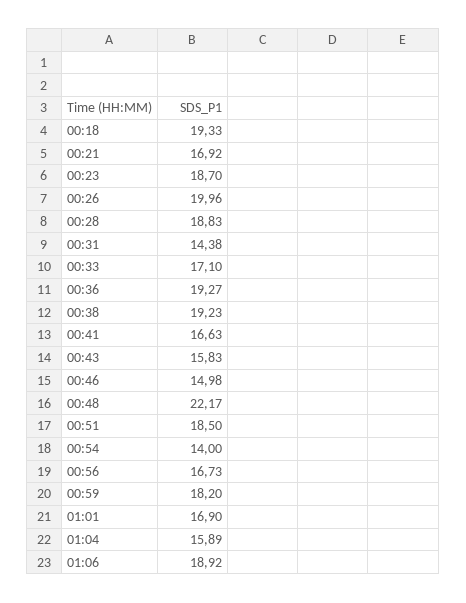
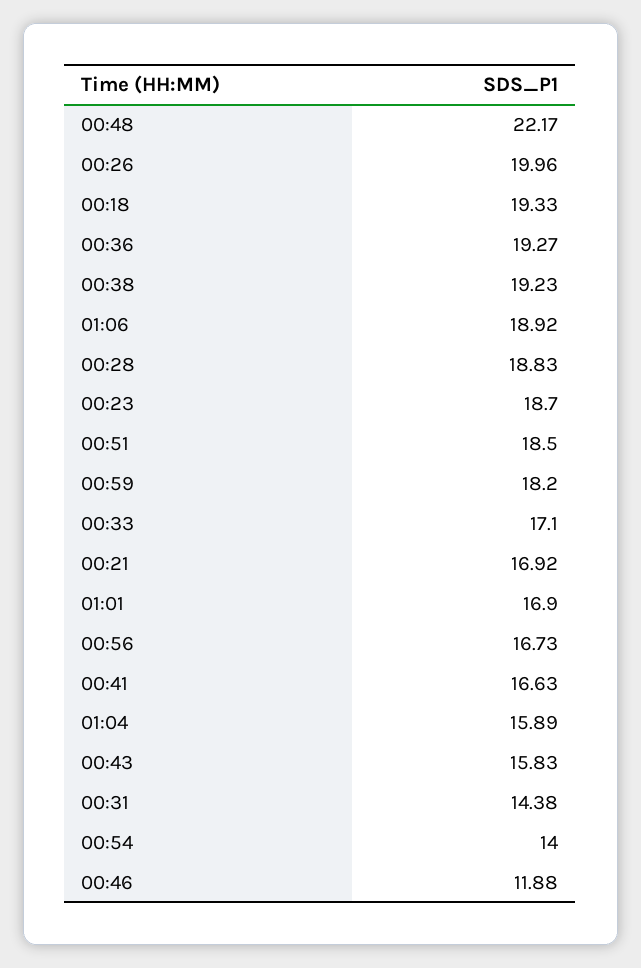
  {
    "00:18": 19.33,
    "00:21": 16.92,
    "00:23": 18.7,
    "00:26": 19.96,
    "00:28": 18.83,
    "00:31": 14.38,
    "00:33": 17.1,
    "00:36": 19.27,
    "00:38": 19.23,
    "00:41": 16.63,
    "00:43": 15.83,
-   "00:46": 14.98,
+   "00:46": 11.88,
    "00:48": 22.17,
    "00:51": 18.5,
    "00:54": 14,
    "00:56": 16.73,
    "00:59": 18.2,
    "01:01": 16.9,
    "01:04": 15.89,
    "01:06": 18.92
  }

